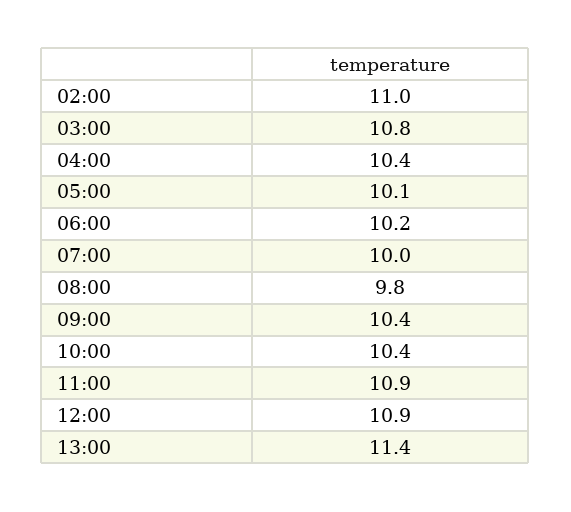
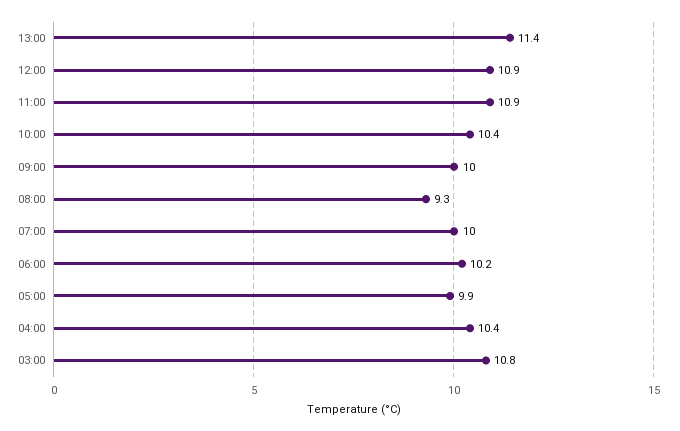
  {
-   "02:00": 11,
    "03:00": 10.8,
    "04:00": 10.4,
-   "05:00": 10.1,
+   "05:00": 9.9,
    "06:00": 10.2,
    "07:00": 10,
-   "08:00": 9.8,
+   "08:00": 9.3,
-   "09:00": 10.4,
+   "09:00": 10,
    "10:00": 10.4,
    "11:00": 10.9,
    "12:00": 10.9,
    "13:00": 11.4
  }

